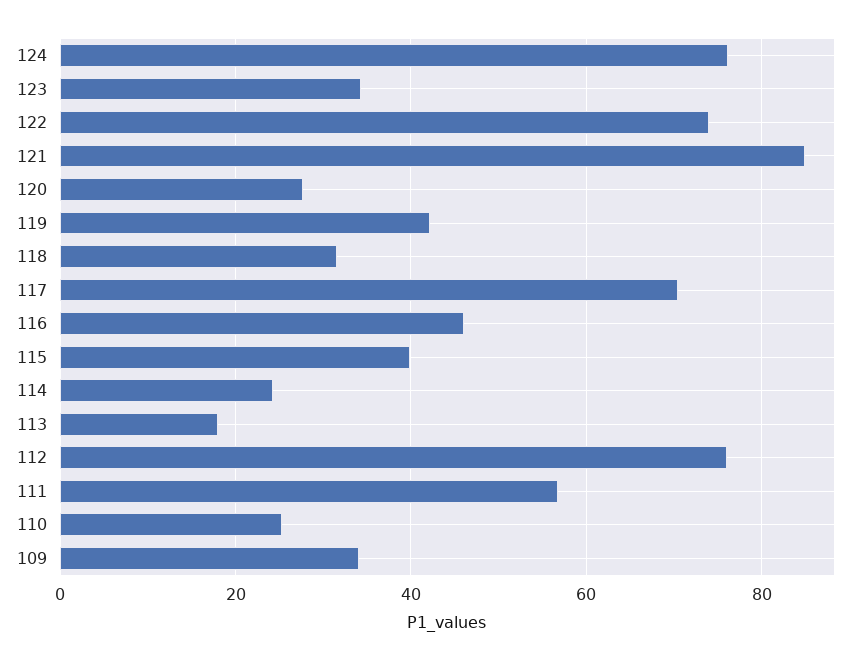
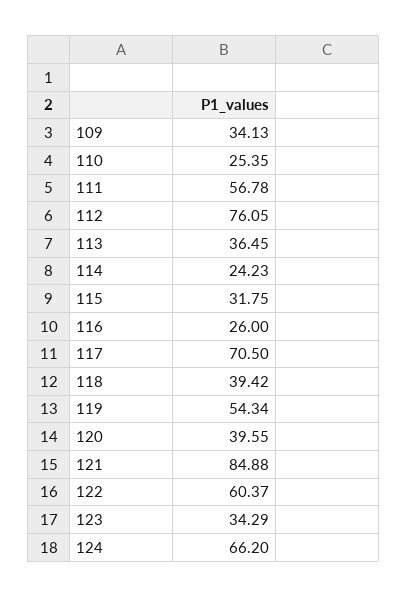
  {
-   "124": 76,
+   "124": 66.2,
    "123": 34.29,
-   "122": 74,
+   "122": 60.37,
    "121": 84.88,
-   "120": 28,
+   "120": 39.55,
-   "119": 42,
+   "119": 54.34,
-   "118": 32,
+   "118": 39.42,
    "117": 70.5,
-   "116": 46,
+   "116": 26,
-   "115": 40,
+   "115": 31.75,
    "114": 24.23,
-   "113": 18,
+   "113": 36.45,
    "112": 76.05,
    "111": 56.78,
    "110": 25.35,
    "109": 34.13
  }

